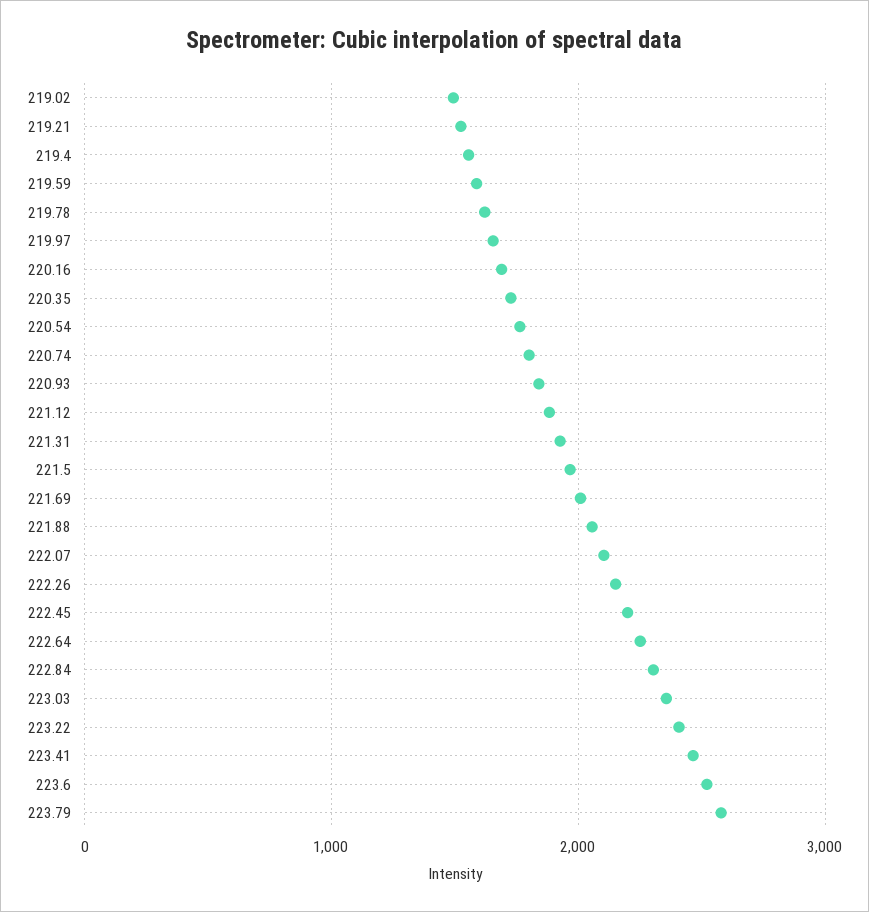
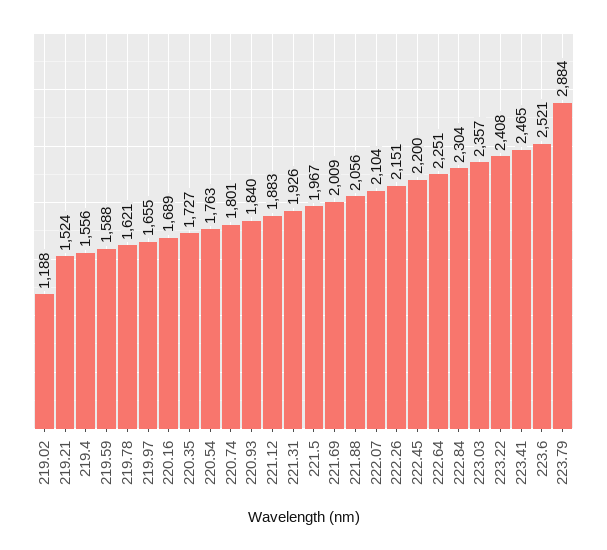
  {
-   "219.02": 1500,
+   "219.02": 1188,
    "219.21": 1524,
    "219.4": 1556,
    "219.59": 1588,
    "219.78": 1621,
    "219.97": 1655,
    "220.16": 1689,
    "220.35": 1727,
    "220.54": 1763,
    "220.74": 1801,
    "220.93": 1840,
    "221.12": 1883,
    "221.31": 1926,
    "221.5": 1967,
    "221.69": 2009,
    "221.88": 2056,
    "222.07": 2104,
    "222.26": 2151,
    "222.45": 2200,
    "222.64": 2251,
    "222.84": 2304,
    "223.03": 2357,
    "223.22": 2408,
    "223.41": 2465,
    "223.6": 2521,
-   "223.79": 2600
+   "223.79": 2884
  }

